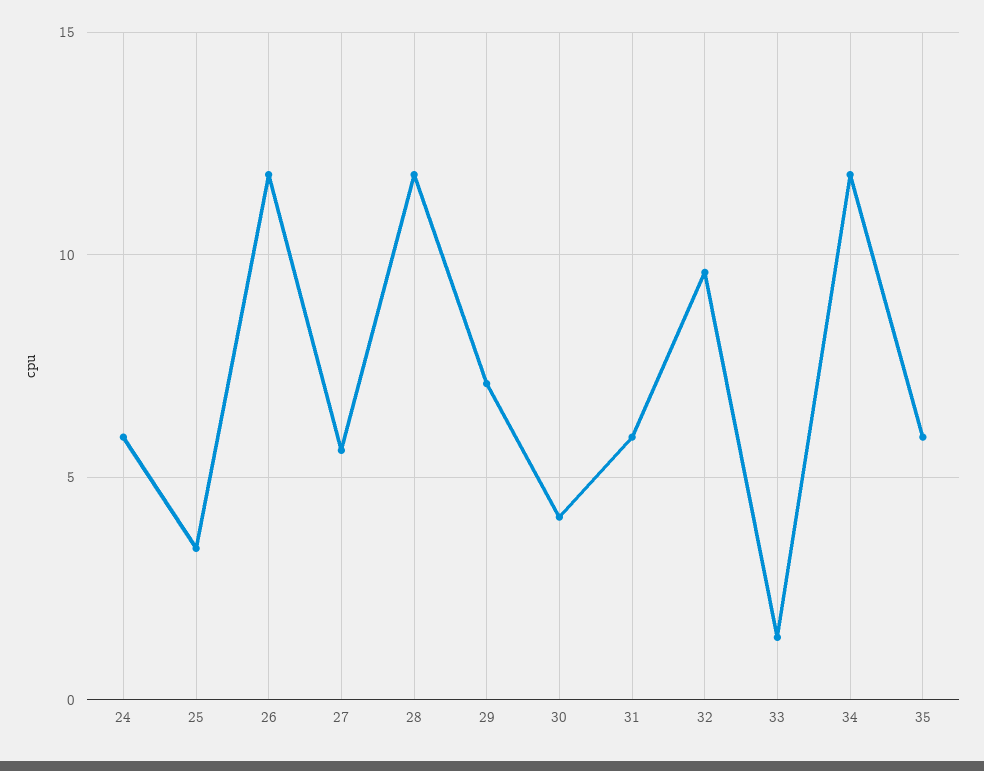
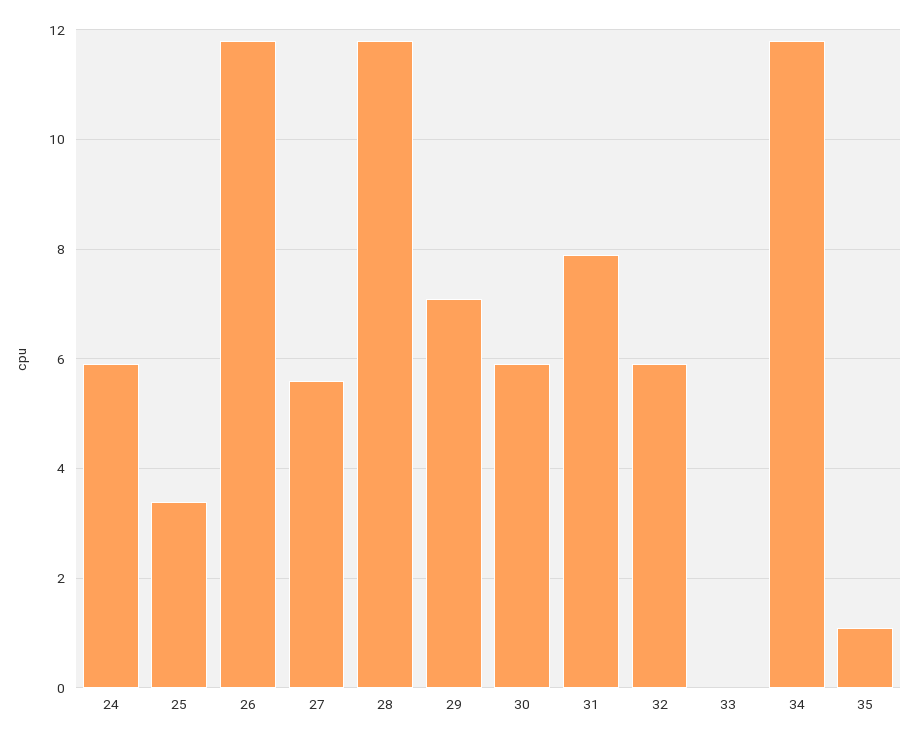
  {
    "24": 6,
    "25": 3.5,
    "26": 12,
    "27": 5.5,
    "28": 12,
    "29": 7,
-   "30": 4,
+   "30": 6,
-   "31": 6,
+   "31": 8,
-   "32": 9.5,
+   "32": 6,
-   "33": 1.5,
+   "33": 0,
    "34": 12,
-   "35": 6
+   "35": 1
  }

